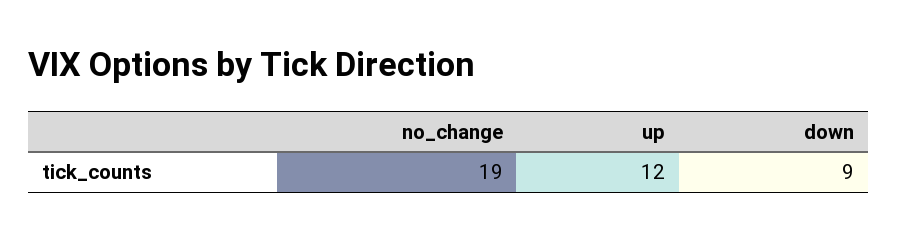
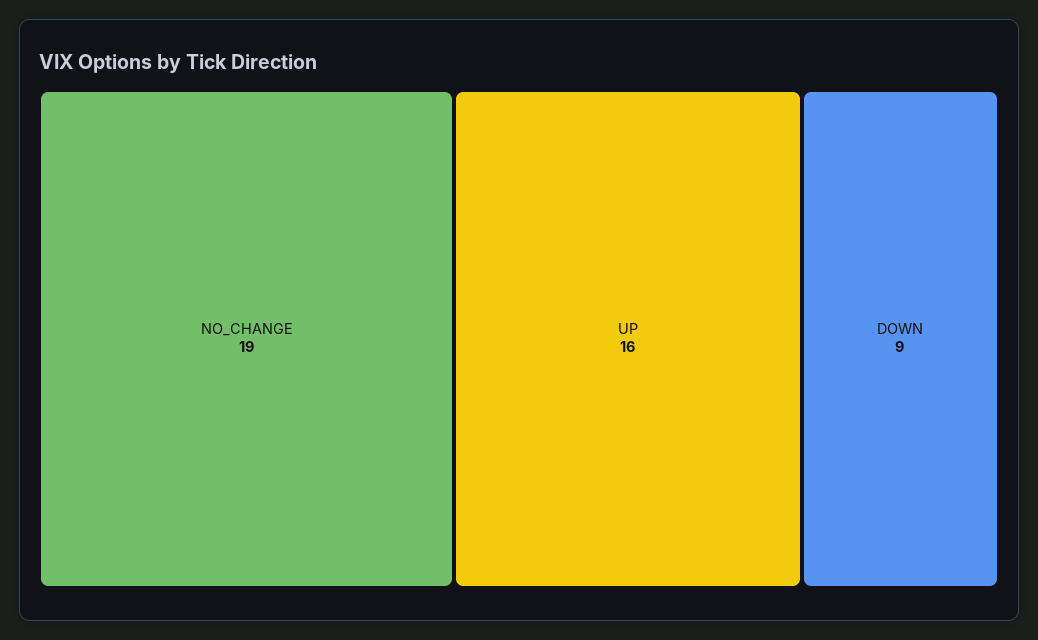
  {
    "no_change": 19,
-   "up": 12,
+   "up": 16,
    "down": 9
  }

